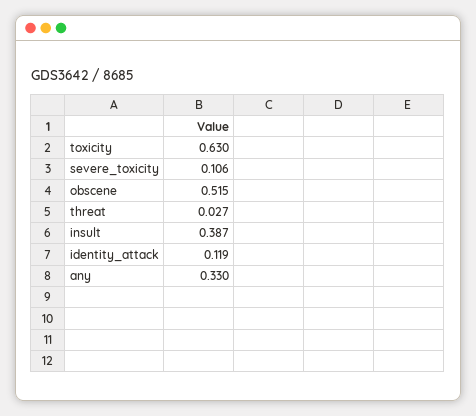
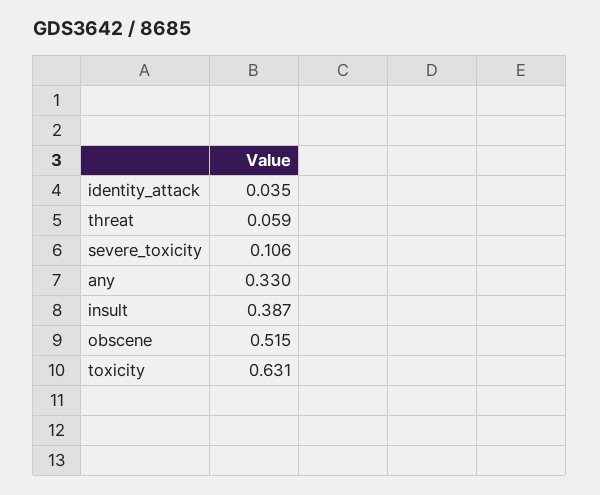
  {
-   "toxicity": 0.63,
+   "toxicity": 0.631,
    "severe_toxicity": 0.106,
    "obscene": 0.515,
-   "threat": 0.027,
+   "threat": 0.059,
    "insult": 0.387,
-   "identity_attack": 0.119,
+   "identity_attack": 0.035,
    "any": 0.33
  }

